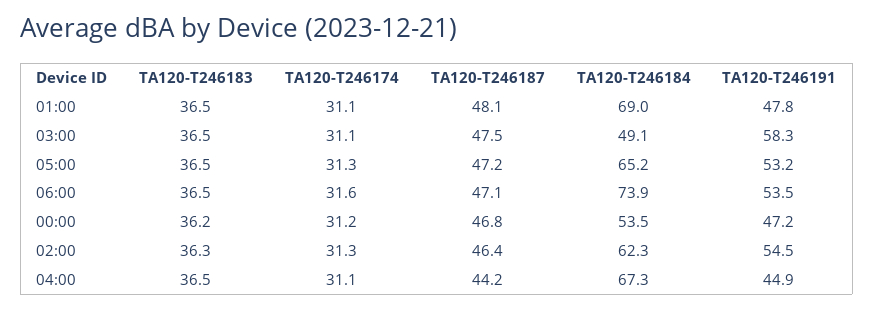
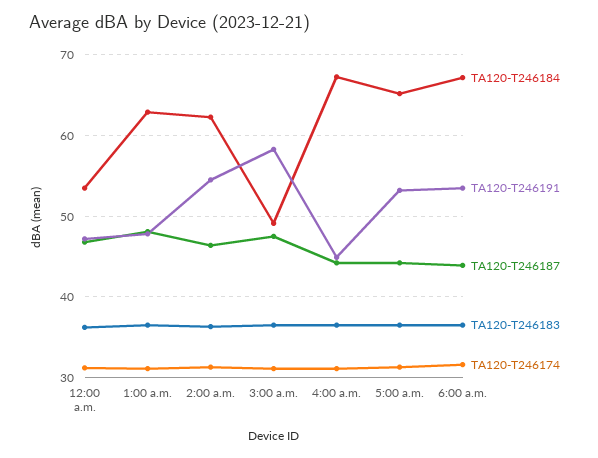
  {
    "TA120-T246183": {
      "01:00": 36.5,
      "03:00": 36.5,
      "05:00": 36.5,
      "06:00": 36.5,
      "00:00": 36.2,
      "02:00": 36.3,
      "04:00": 36.5
    },
    "TA120-T246174": {
      "01:00": 31.1,
      "03:00": 31.1,
      "05:00": 31.3,
      "06:00": 31.6,
      "00:00": 31.2,
      "02:00": 31.3,
      "04:00": 31.1
    },
    "TA120-T246187": {
      "01:00": 48.1,
      "03:00": 47.5,
-     "05:00": 47.2,
+     "05:00": 44,
-     "06:00": 47.1,
+     "06:00": 44,
      "00:00": 46.8,
      "02:00": 46.4,
      "04:00": 44.2
    },
    "TA120-T246184": {
-     "01:00": 69,
+     "01:00": 63,
      "03:00": 49.1,
      "05:00": 65.2,
-     "06:00": 73.9,
+     "06:00": 67,
      "00:00": 53.5,
      "02:00": 62.3,
      "04:00": 67.3
    },
    "TA120-T246191": {
      "01:00": 47.8,
      "03:00": 58.3,
      "05:00": 53.2,
      "06:00": 53.5,
      "00:00": 47.2,
      "02:00": 54.5,
      "04:00": 44.9
    }
  }

